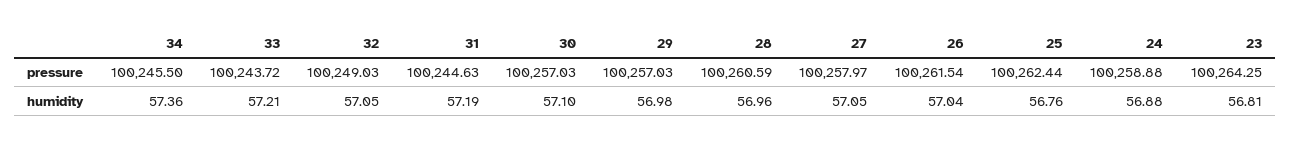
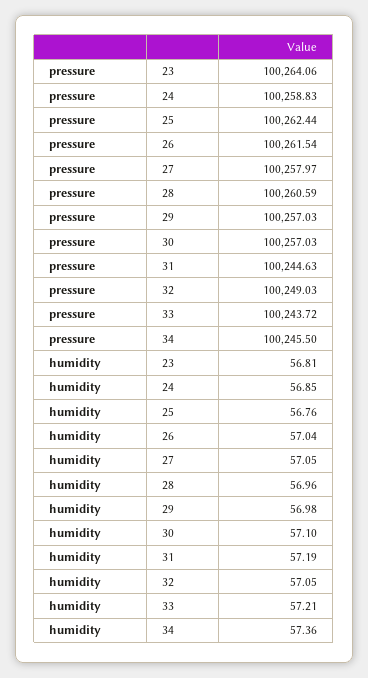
  {
    "34": {
      "pressure": 100245.5,
      "humidity": 57.36
    },
    "33": {
      "pressure": 100243.72,
      "humidity": 57.21
    },
    "32": {
      "pressure": 100249.03,
      "humidity": 57.05
    },
    "31": {
      "pressure": 100244.63,
      "humidity": 57.19
    },
    "30": {
      "pressure": 100257.03,
      "humidity": 57.1
    },
    "29": {
      "pressure": 100257.03,
      "humidity": 56.98
    },
    "28": {
      "pressure": 100260.59,
      "humidity": 56.96
    },
    "27": {
      "pressure": 100257.97,
      "humidity": 57.05
    },
    "26": {
      "pressure": 100261.54,
      "humidity": 57.04
    },
    "25": {
      "pressure": 100262.44,
      "humidity": 56.76
    },
    "24": {
-     "pressure": 100258.88,
+     "pressure": 100258.83,
-     "humidity": 56.88
+     "humidity": 56.85
    },
    "23": {
-     "pressure": 100264.25,
+     "pressure": 100264.06,
      "humidity": 56.81
    }
  }

